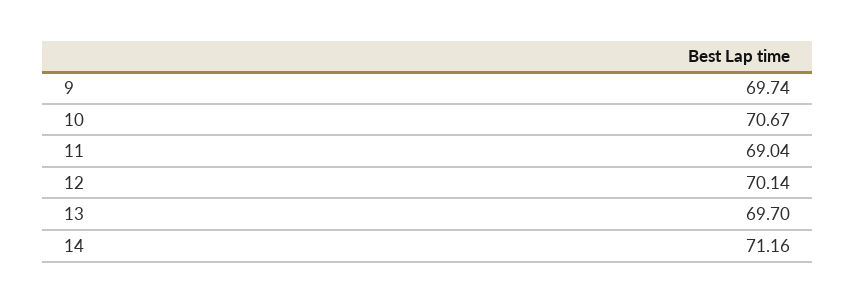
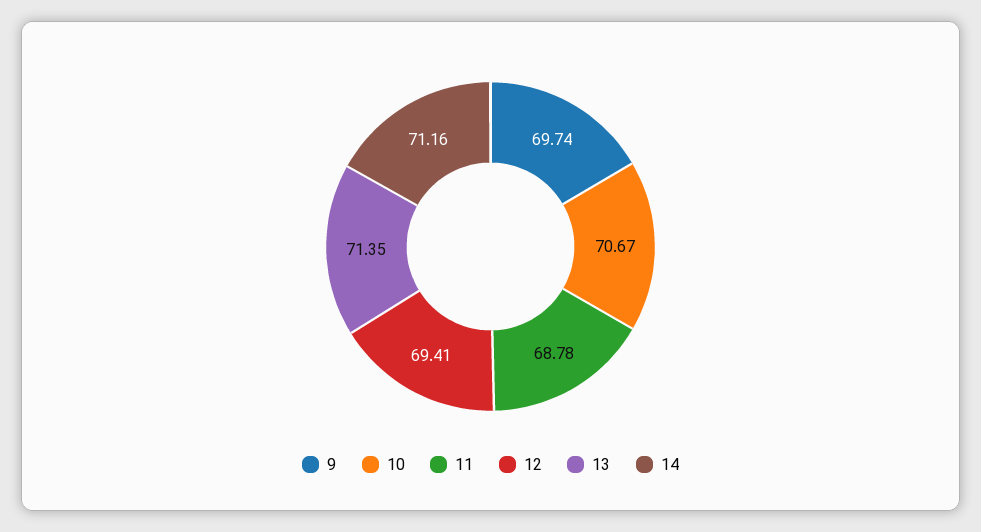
  {
    "9": 69.74,
    "10": 70.67,
-   "11": 69.04,
+   "11": 68.78,
-   "12": 70.14,
+   "12": 69.41,
-   "13": 69.7,
+   "13": 71.35,
    "14": 71.16
  }

